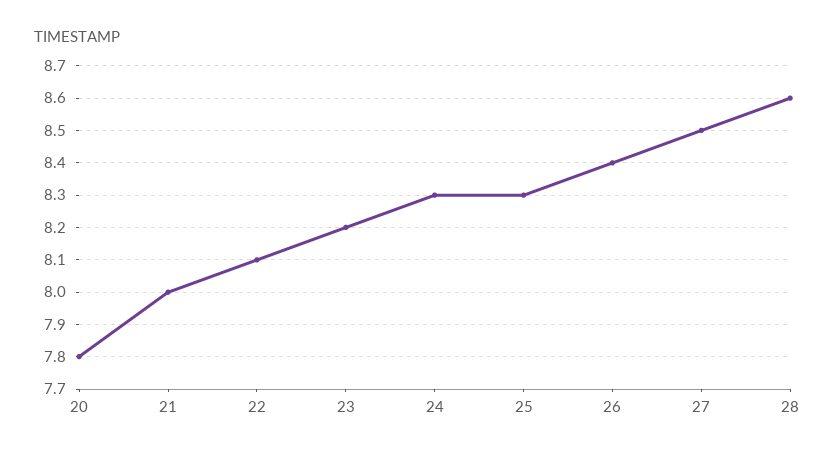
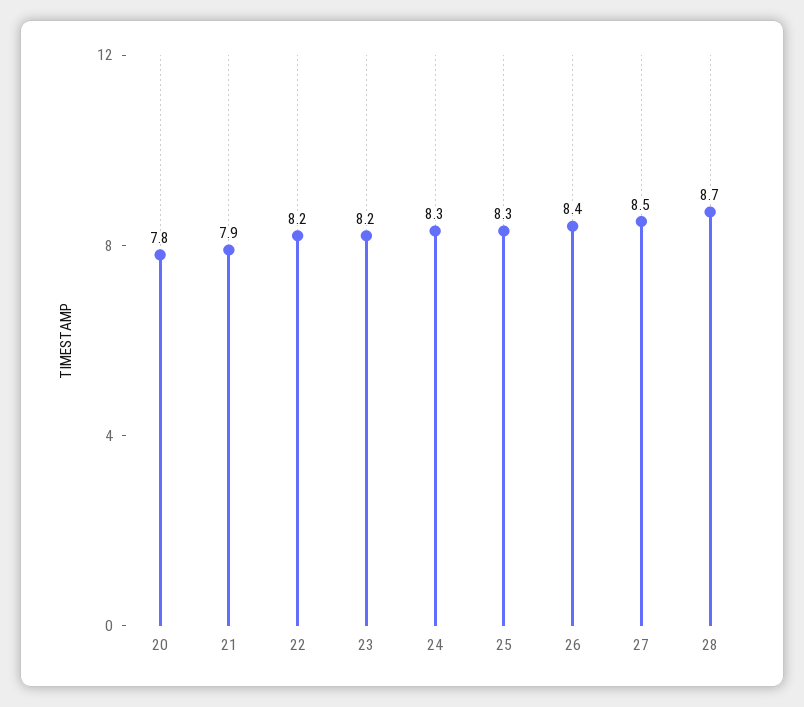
  {
    "20": 7.8,
-   "21": 8,
+   "21": 7.9,
-   "22": 8.1,
+   "22": 8.2,
    "23": 8.2,
    "24": 8.3,
    "25": 8.3,
    "26": 8.4,
    "27": 8.5,
-   "28": 8.6
+   "28": 8.7
  }

